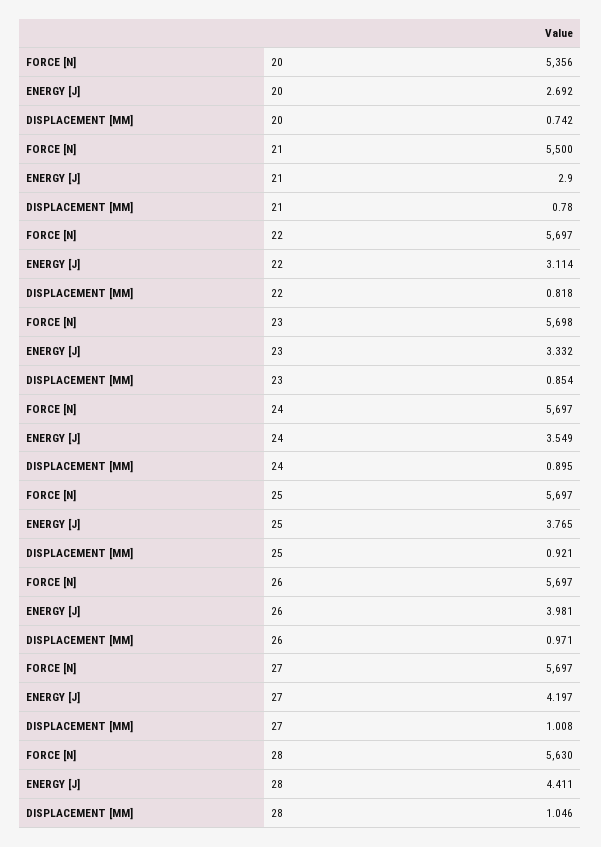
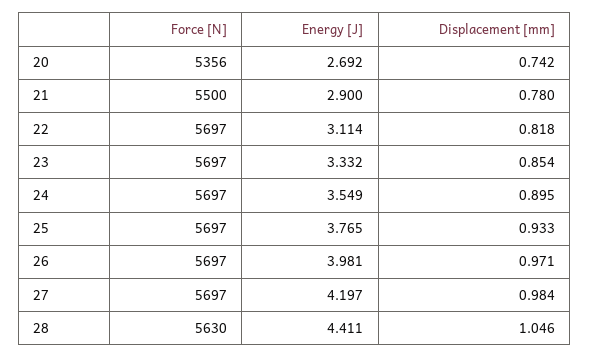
  {
    "FORCE [N]": {
      "20": 5356,
      "21": 5500,
      "22": 5697,
-     "23": 5698,
+     "23": 5697,
      "24": 5697,
      "25": 5697,
      "26": 5697,
      "27": 5697,
      "28": 5630
    },
    "ENERGY [J]": {
      "20": 2.692,
      "21": 2.9,
      "22": 3.114,
      "23": 3.332,
      "24": 3.549,
      "25": 3.765,
      "26": 3.981,
      "27": 4.197,
      "28": 4.411
    },
    "DISPLACEMENT [MM]": {
      "20": 0.742,
      "21": 0.78,
      "22": 0.818,
      "23": 0.854,
      "24": 0.895,
-     "25": 0.921,
+     "25": 0.933,
      "26": 0.971,
-     "27": 1.008,
+     "27": 0.984,
      "28": 1.046
    }
  }

